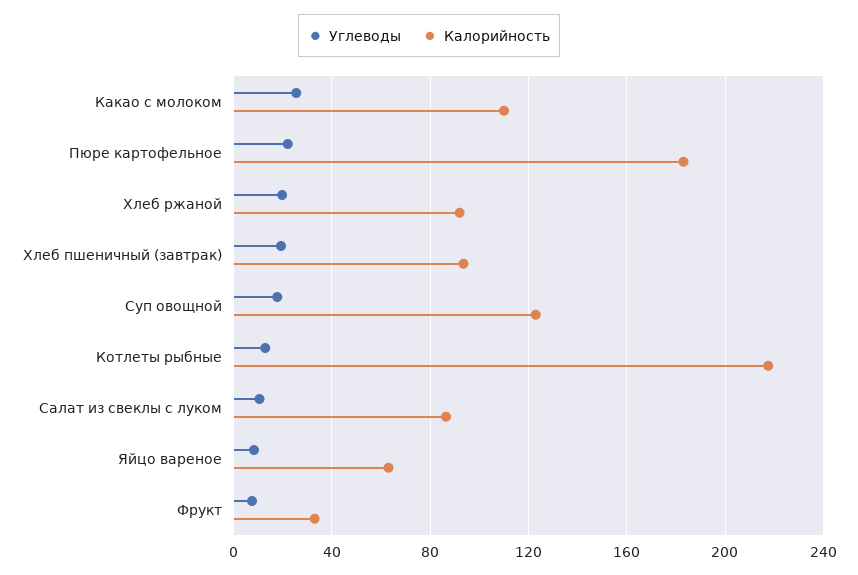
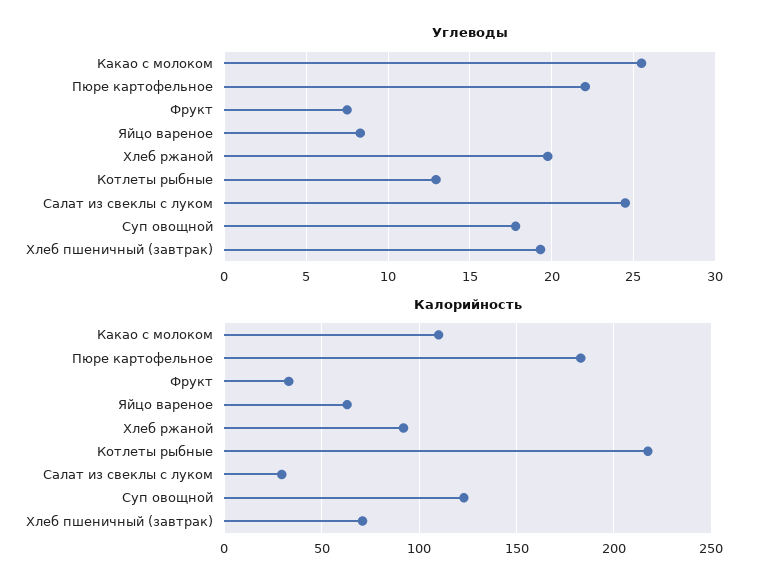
  {
    "Углеводы": {
      "Какао с молоком": 25.5,
      "Пюре картофельное": 22,
      "Хлеб ржаной": 20,
      "Хлеб пшеничный (завтрак)": 19.5,
      "Суп овощной": 18,
      "Котлеты рыбные": 13,
-     "Салат из свеклы с луком": 10,
+     "Салат из свеклы с луком": 24.5,
      "Яйцо вареное": 8.5,
      "Фрукт": 7.5
    },
    "Калорийность": {
      "Какао с молоком": 110,
      "Пюре картофельное": 185,
      "Хлеб ржаной": 90,
-     "Хлеб пшеничный (завтрак)": 95,
+     "Хлеб пшеничный (завтрак)": 70,
      "Суп овощной": 125,
      "Котлеты рыбные": 215,
-     "Салат из свеклы с луком": 85,
+     "Салат из свеклы с луком": 30,
      "Яйцо вареное": 65,
      "Фрукт": 35
    }
  }

